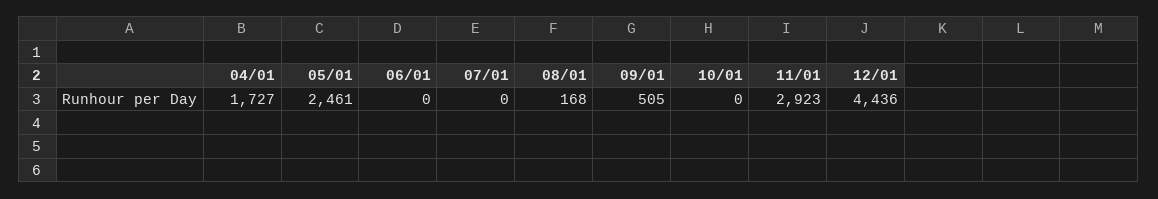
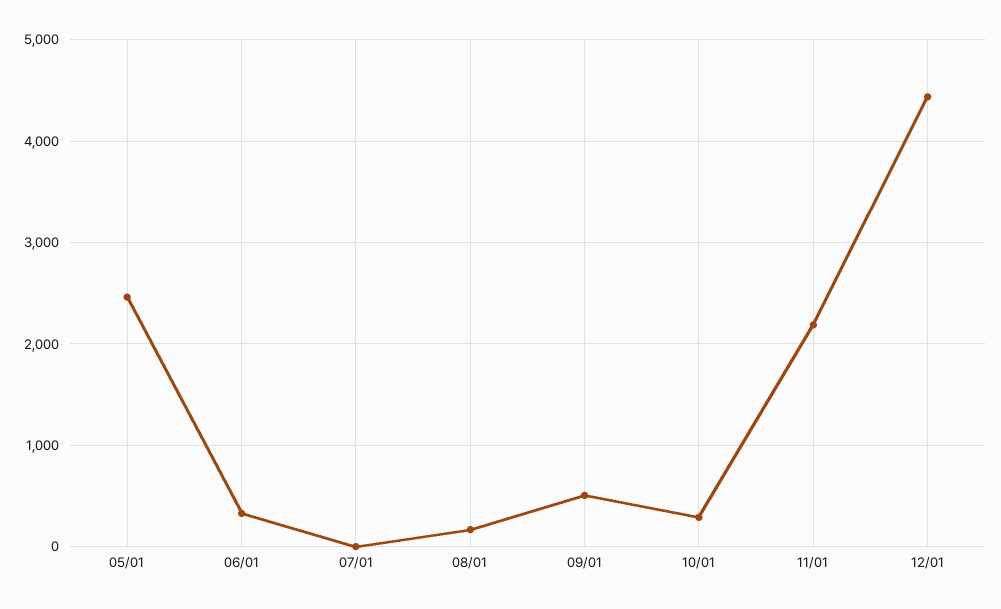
  {
-   "04/01": 1727,
    "05/01": 2461,
-   "06/01": 0,
+   "06/01": 300,
    "07/01": 0,
    "08/01": 168,
    "09/01": 505,
-   "10/01": 0,
+   "10/01": 300,
-   "11/01": 2923,
+   "11/01": 2200,
    "12/01": 4436
  }

